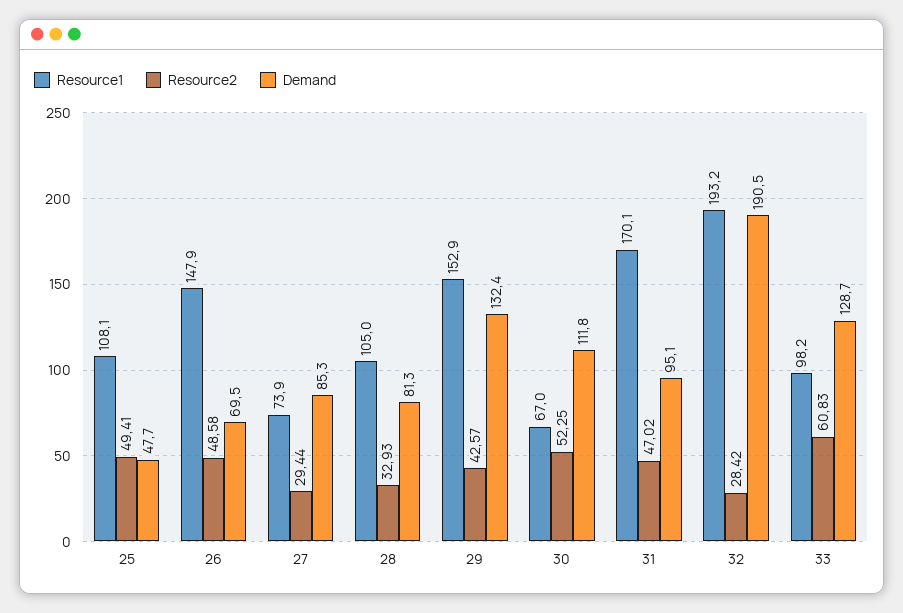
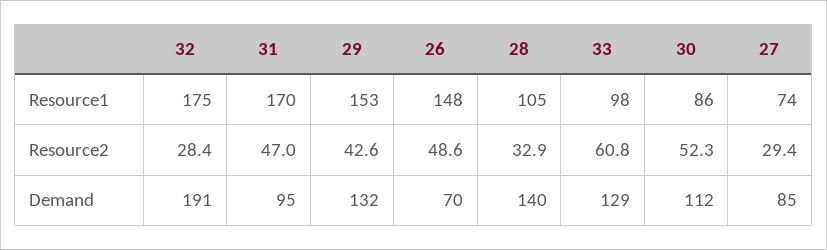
  {
    "Resource1": {
-     "25": 108.1,
      "26": 147.9,
      "27": 73.9,
      "28": 105,
      "29": 152.9,
-     "30": 67,
+     "30": 86,
      "31": 170.1,
-     "32": 193.2,
+     "32": 175,
      "33": 98.2
    },
    "Resource2": {
-     "25": 49.41,
      "26": 48.58,
      "27": 29.44,
      "28": 32.93,
      "29": 42.57,
      "30": 52.25,
      "31": 47.02,
      "32": 28.42,
      "33": 60.83
    },
    "Demand": {
-     "25": 47.7,
      "26": 69.5,
      "27": 85.3,
-     "28": 81.3,
+     "28": 140,
      "29": 132.4,
      "30": 111.8,
      "31": 95.1,
      "32": 190.5,
      "33": 128.7
    }
  }

